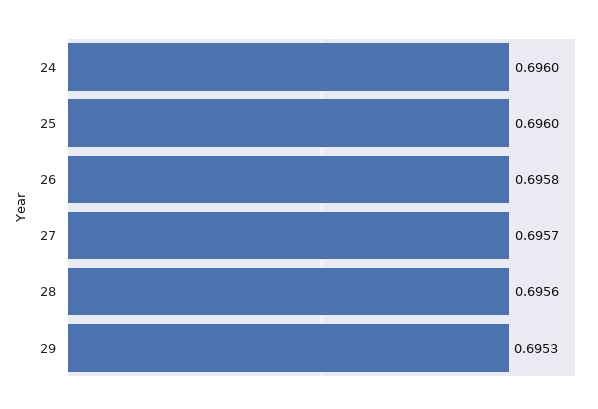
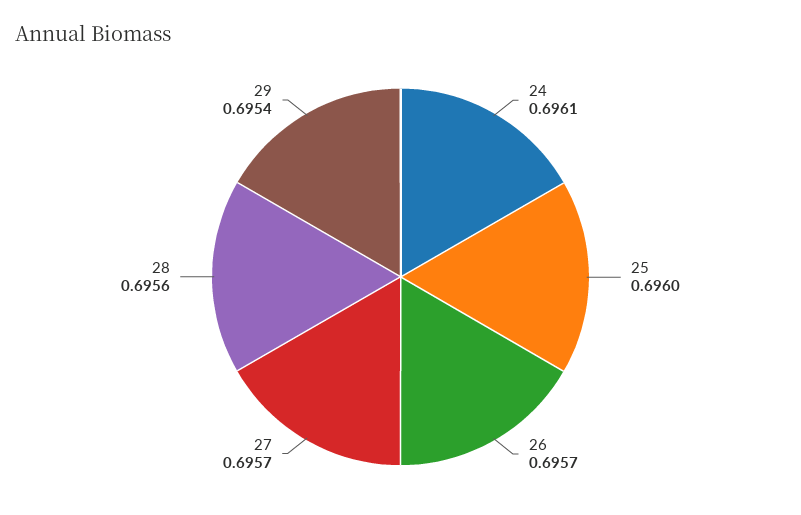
  {
-   "24": 0.696,
+   "24": 0.6961,
    "25": 0.696,
-   "26": 0.6958,
+   "26": 0.6957,
    "27": 0.6957,
    "28": 0.6956,
-   "29": 0.6953
+   "29": 0.6954
  }

